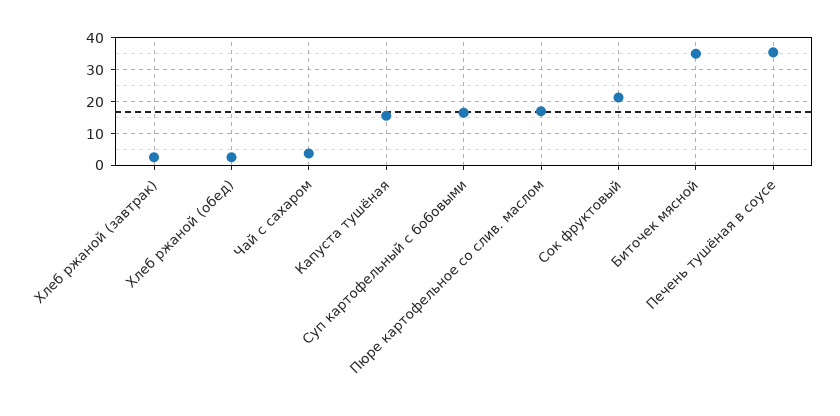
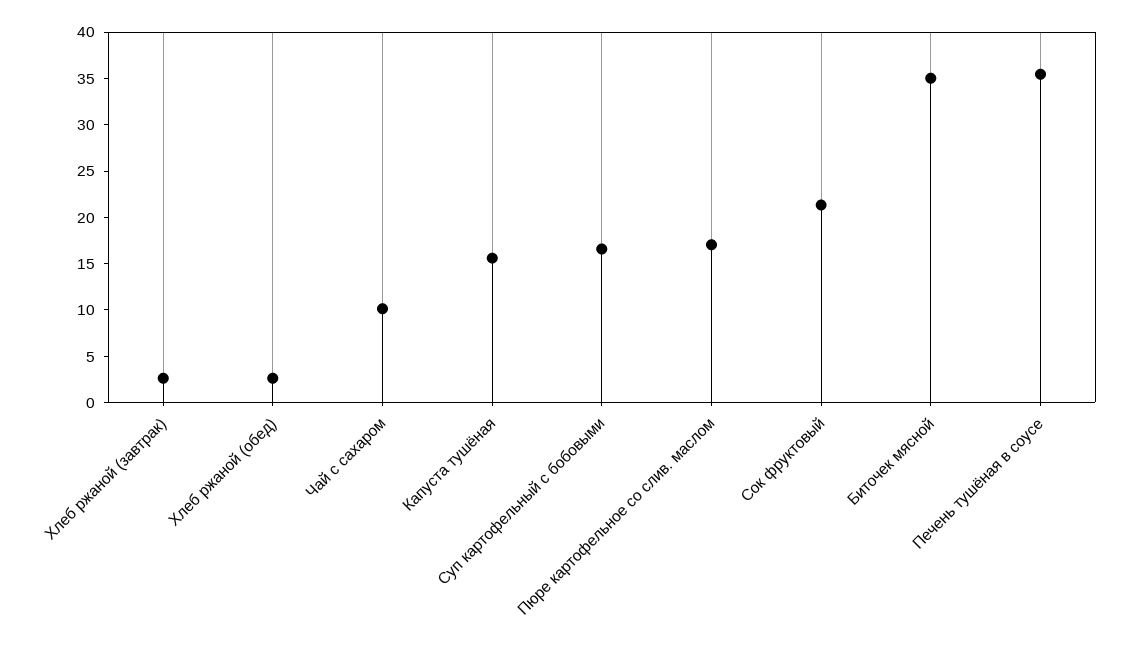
  {
    "Хлеб ржаной (завтрак)": 3,
    "Хлеб ржаной (обед)": 3,
-   "Чай с сахаром": 4,
+   "Чай с сахаром": 10,
    "Капуста тушёная": 16,
    "Суп картофельный с бобовыми": 17,
    "Пюре картофельное со слив. маслом": 17,
    "Сок фруктовый": 21,
    "Биточек мясной": 35,
    "Печень тушёная в соусе": 35
  }

